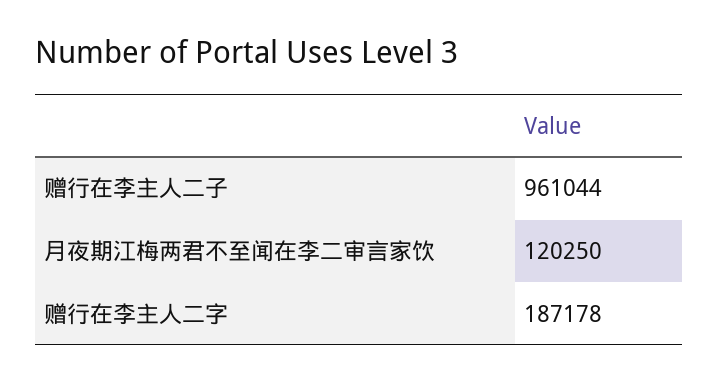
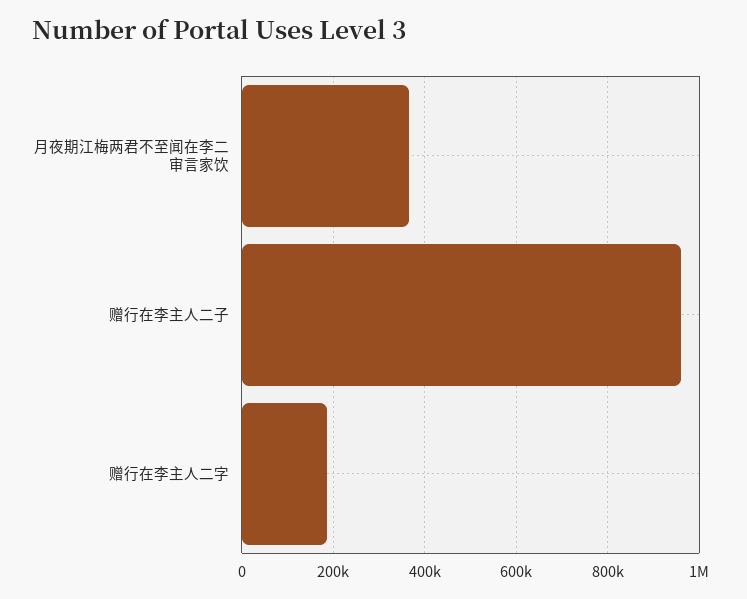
  {
    "赠行在李主人二子": 961044,
-   "月夜期江梅两君不至闻在李二审言家饮": 120250,
+   "月夜期江梅两君不至闻在李二审言家饮": 360000,
    "赠行在李主人二字": 187178
  }

